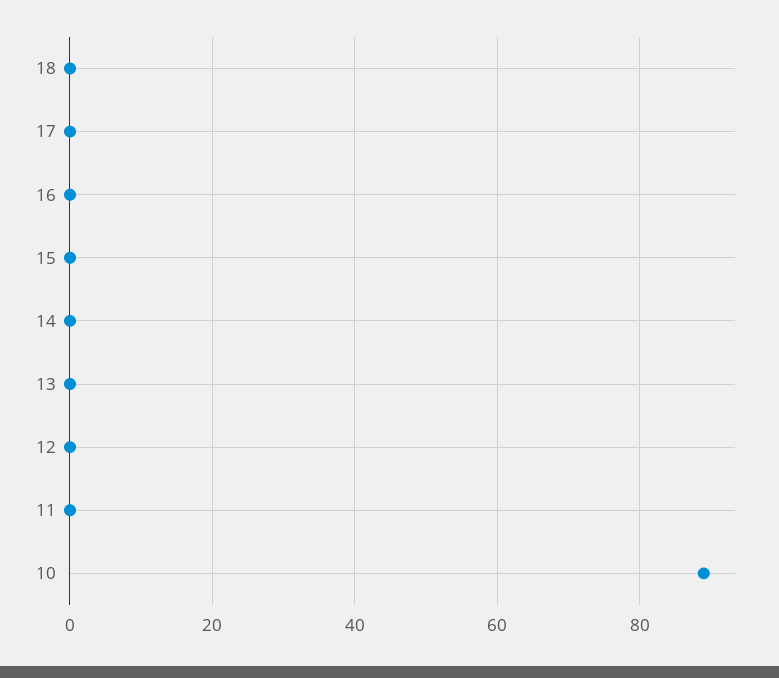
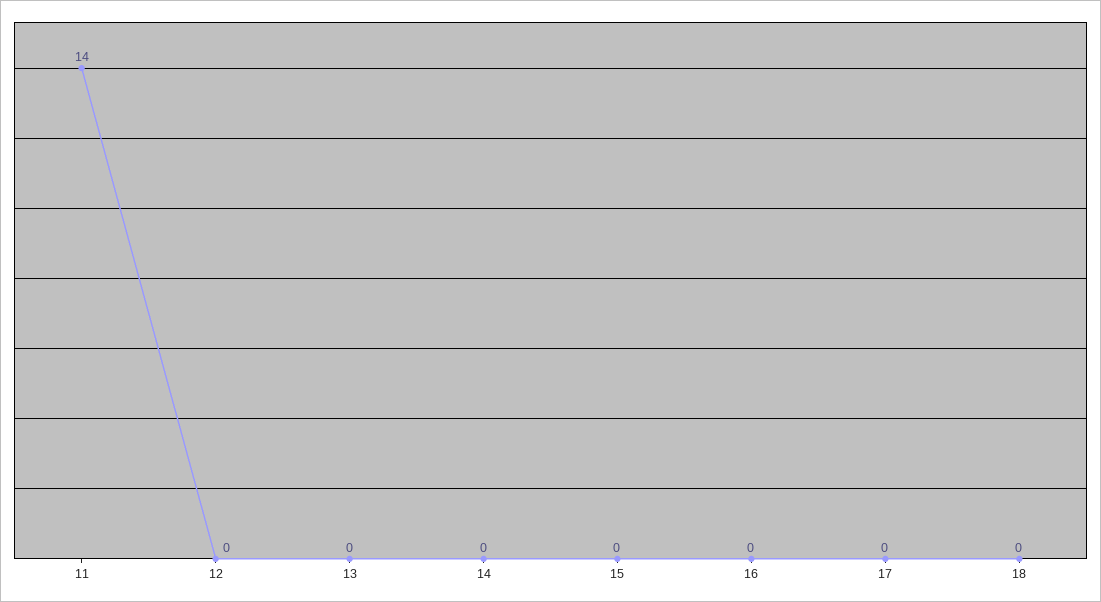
  {
    "18": 0,
    "17": 0,
    "16": 0,
    "15": 0,
    "14": 0,
    "13": 0,
    "12": 0,
-   "11": 0,
+   "11": 14
-   "10": 90
  }

